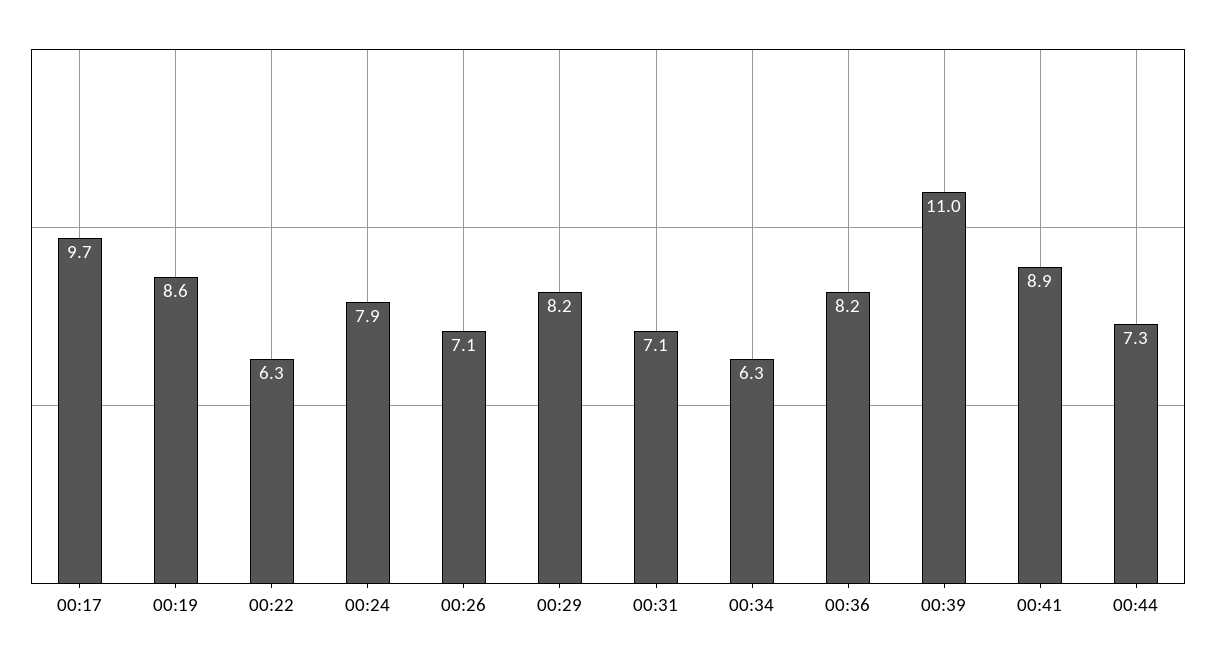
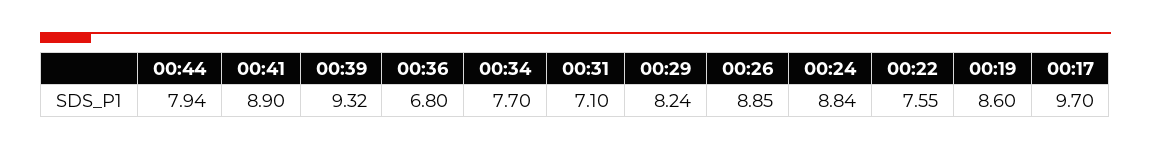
  {
    "00:17": 9.7,
    "00:19": 8.6,
-   "00:22": 6.3,
+   "00:22": 7.55,
-   "00:24": 7.9,
+   "00:24": 8.84,
-   "00:26": 7.1,
+   "00:26": 8.85,
    "00:29": 8.24,
    "00:31": 7.1,
-   "00:34": 6.3,
+   "00:34": 7.7,
-   "00:36": 8.2,
+   "00:36": 6.8,
-   "00:39": 11,
+   "00:39": 9.32,
    "00:41": 8.9,
-   "00:44": 7.3
+   "00:44": 7.94
  }

